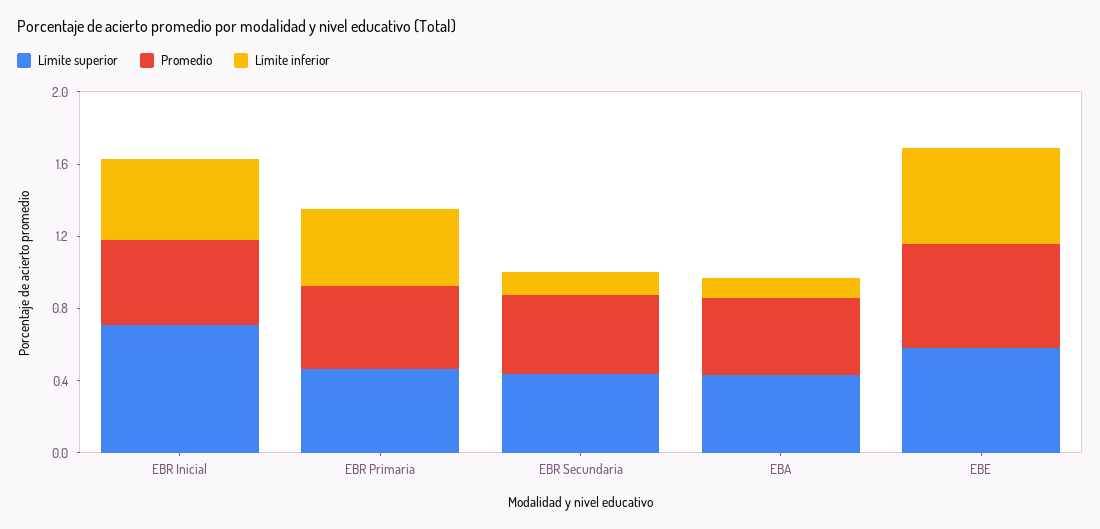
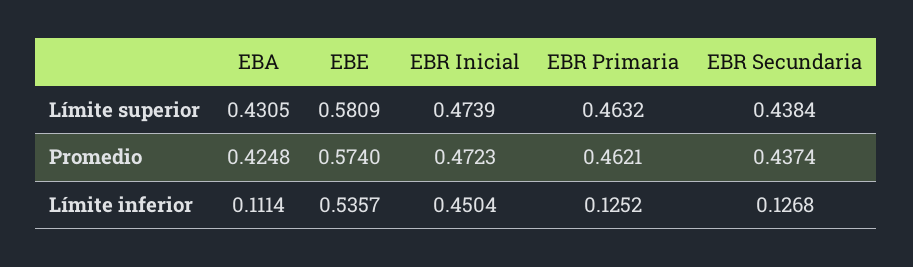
  {
    "Límite superior": {
-     "EBR Inicial": 0.7,
+     "EBR Inicial": 0.4739,
      "EBR Primaria": 0.4632,
      "EBR Secundaria": 0.4384,
      "EBA": 0.4305,
      "EBE": 0.5809
    },
    "Promedio": {
      "EBR Inicial": 0.4723,
      "EBR Primaria": 0.4621,
      "EBR Secundaria": 0.4374,
      "EBA": 0.4248,
      "EBE": 0.574
    },
    "Límite inferior": {
      "EBR Inicial": 0.4504,
-     "EBR Primaria": 0.4,
+     "EBR Primaria": 0.1252,
      "EBR Secundaria": 0.1268,
      "EBA": 0.1114,
      "EBE": 0.5357
    }
  }

